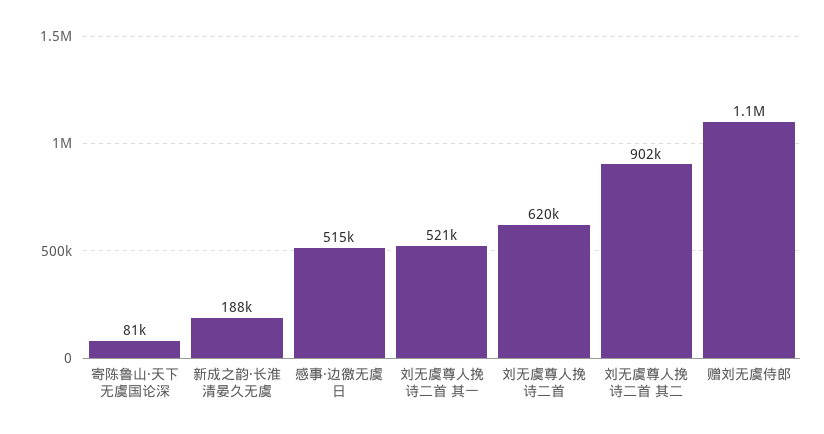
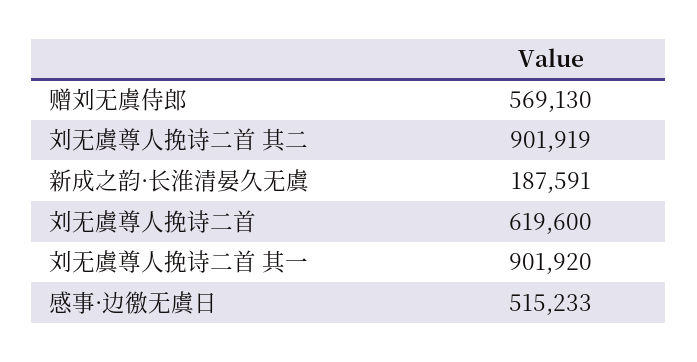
  {
-   "寄陈鲁山·天下无虞国论深": 81000,
    "新成之韵·长淮清晏久无虞": 187591,
    "感事·边徼无虞日": 515233,
-   "刘无虞尊人挽诗二首 其一": 521000,
+   "刘无虞尊人挽诗二首 其一": 901920,
    "刘无虞尊人挽诗二首": 619600,
    "刘无虞尊人挽诗二首 其二": 901919,
-   "赠刘无虞侍郎": 1100000
+   "赠刘无虞侍郎": 569130
  }

